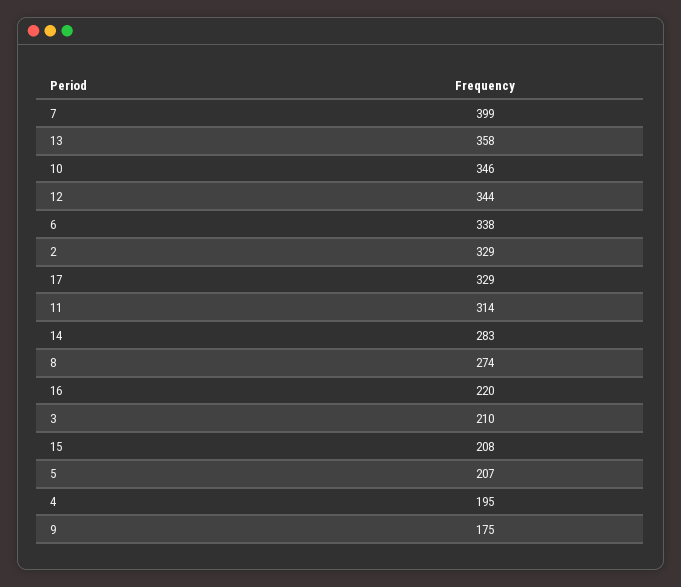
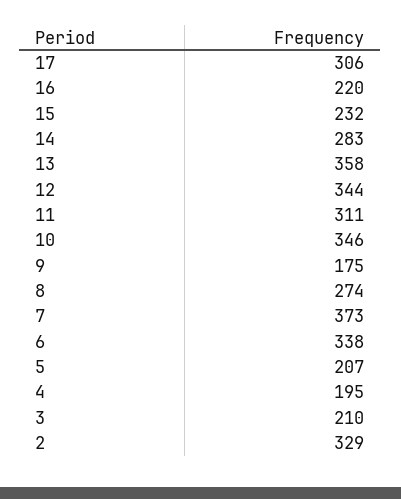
  {
-   "7": 399,
+   "7": 373,
    "13": 358,
    "10": 346,
    "12": 344,
    "6": 338,
    "2": 329,
-   "17": 329,
+   "17": 306,
-   "11": 314,
+   "11": 311,
    "14": 283,
    "8": 274,
    "16": 220,
    "3": 210,
-   "15": 208,
+   "15": 232,
    "5": 207,
    "4": 195,
    "9": 175
  }

